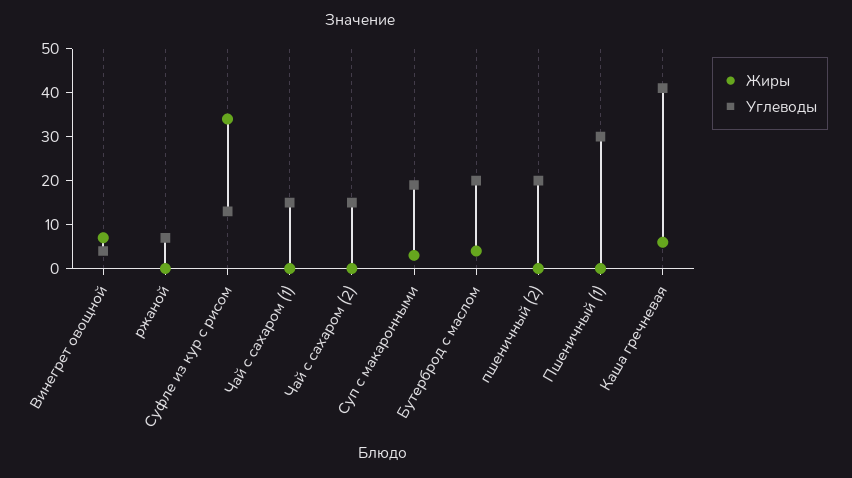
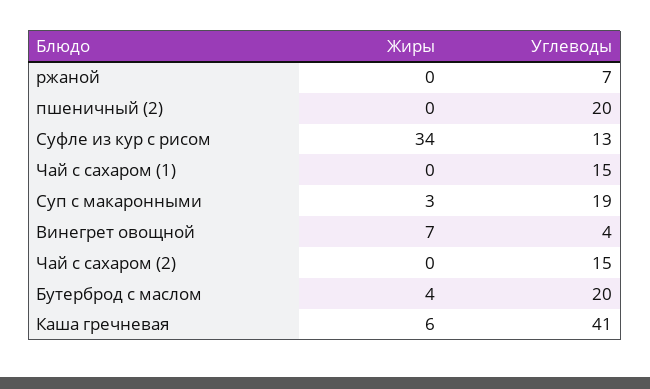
  {
    "Жиры": {
      "Винегрет овощной": 7,
      "ржаной": 0,
      "Суфле из кур с рисом": 34,
      "Чай с сахаром (1)": 0,
      "Чай с сахаром (2)": 0,
      "Суп с макаронными": 3,
      "Бутерброд с маслом": 4,
      "пшеничный (2)": 0,
-     "Пшеничный (1)": 0,
      "Каша гречневая": 6
    },
    "Углеводы": {
      "Винегрет овощной": 4,
      "ржаной": 7,
      "Суфле из кур с рисом": 13,
      "Чай с сахаром (1)": 15,
      "Чай с сахаром (2)": 15,
      "Суп с макаронными": 19,
      "Бутерброд с маслом": 20,
      "пшеничный (2)": 20,
-     "Пшеничный (1)": 30,
      "Каша гречневая": 41
    }
  }

